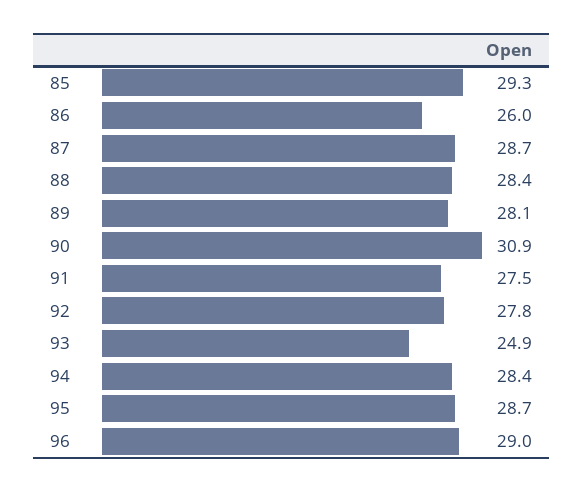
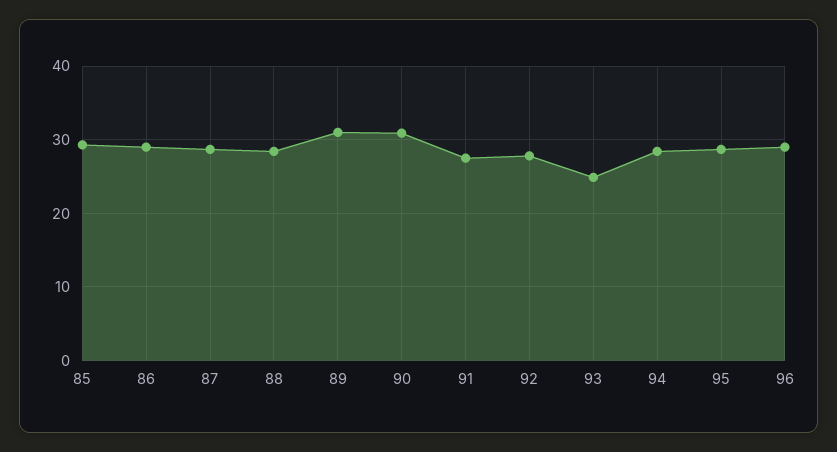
  {
    "85": 29.3,
-   "86": 26,
+   "86": 29,
    "87": 28.7,
    "88": 28.4,
-   "89": 28.1,
+   "89": 31,
    "90": 30.9,
    "91": 27.5,
    "92": 27.8,
    "93": 24.9,
    "94": 28.4,
    "95": 28.7,
    "96": 29
  }

